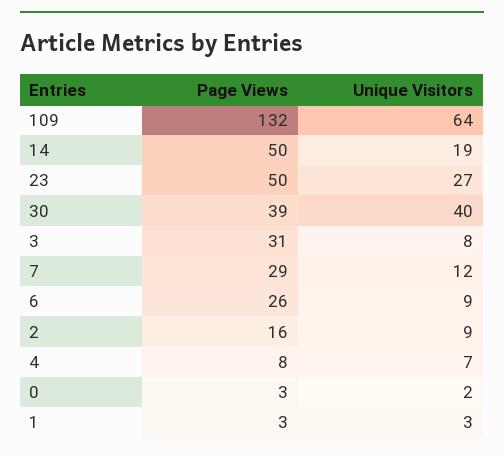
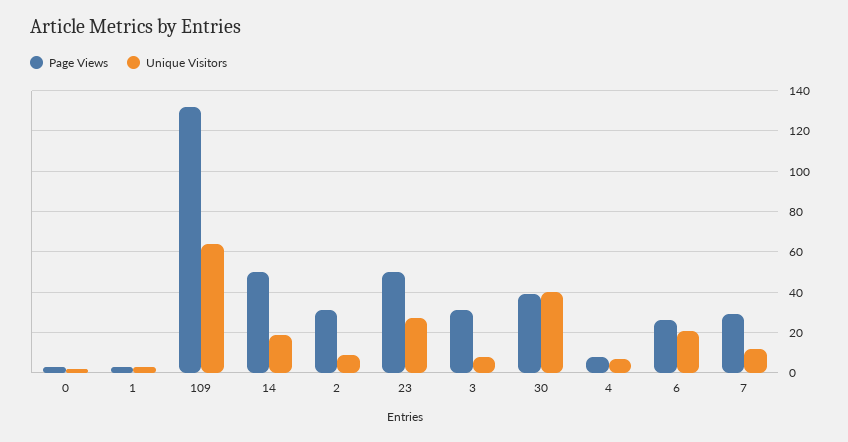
  {
    "Page Views": {
      "109": 132,
      "14": 50,
      "23": 50,
      "30": 39,
      "3": 31,
      "7": 29,
      "6": 26,
-     "2": 16,
+     "2": 30,
      "4": 8,
      "0": 3,
      "1": 3
    },
    "Unique Visitors": {
      "109": 64,
      "14": 19,
      "23": 27,
      "30": 40,
      "3": 8,
      "7": 12,
-     "6": 9,
+     "6": 20,
      "2": 9,
      "4": 7,
      "0": 2,
      "1": 3
    }
  }

